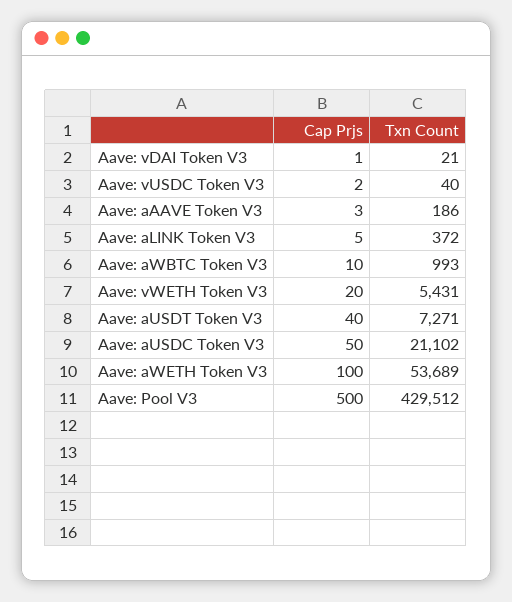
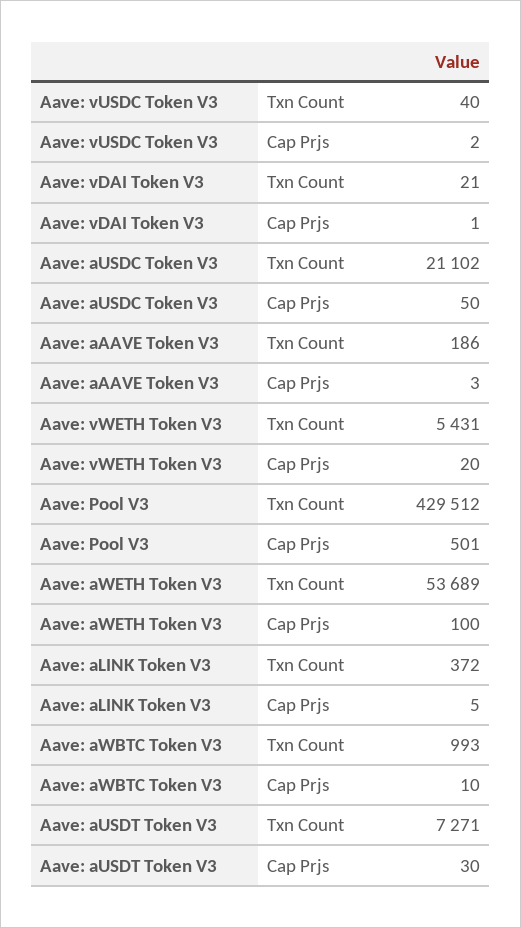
  {
    "Cap Prjs": {
      "Aave: vDAI Token V3": 1,
      "Aave: vUSDC Token V3": 2,
      "Aave: aAAVE Token V3": 3,
      "Aave: aLINK Token V3": 5,
      "Aave: aWBTC Token V3": 10,
      "Aave: vWETH Token V3": 20,
-     "Aave: aUSDT Token V3": 40,
+     "Aave: aUSDT Token V3": 30,
      "Aave: aUSDC Token V3": 50,
      "Aave: aWETH Token V3": 100,
-     "Aave: Pool V3": 500
+     "Aave: Pool V3": 501
    },
    "Txn Count": {
      "Aave: vDAI Token V3": 21,
      "Aave: vUSDC Token V3": 40,
      "Aave: aAAVE Token V3": 186,
      "Aave: aLINK Token V3": 372,
      "Aave: aWBTC Token V3": 993,
      "Aave: vWETH Token V3": 5431,
      "Aave: aUSDT Token V3": 7271,
      "Aave: aUSDC Token V3": 21102,
      "Aave: aWETH Token V3": 53689,
      "Aave: Pool V3": 429512
    }
  }

